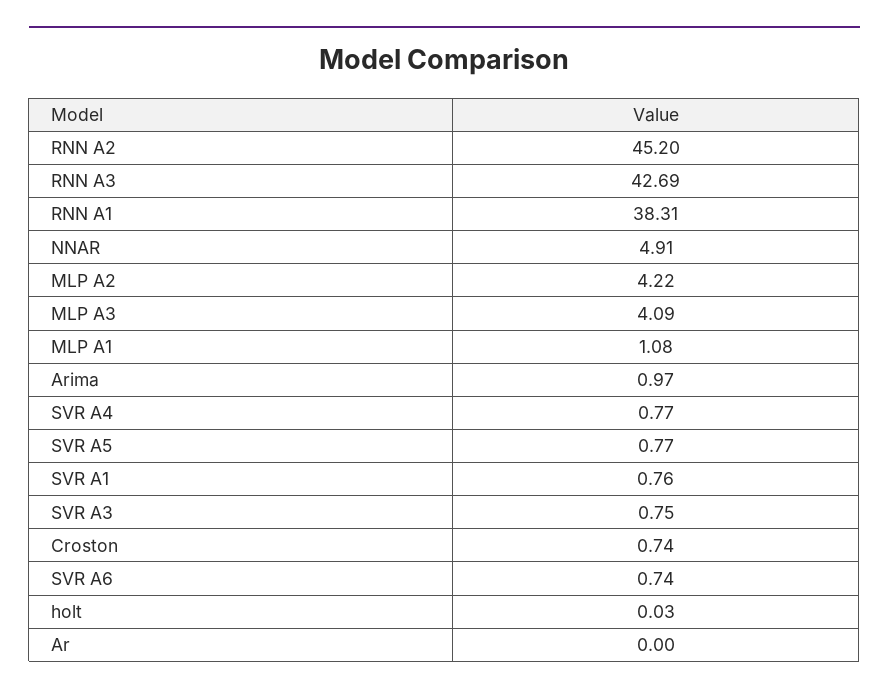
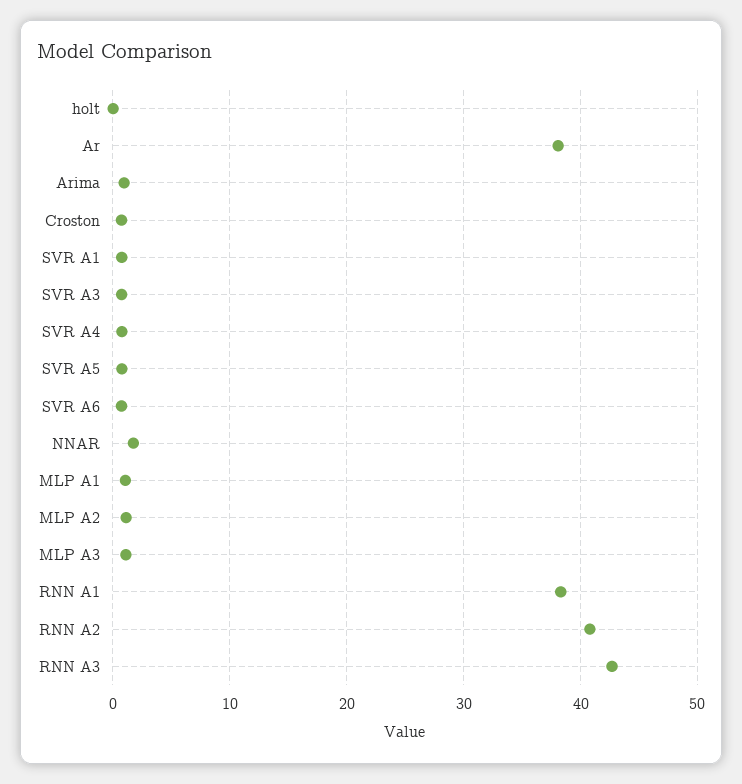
  {
-   "RNN A2": 45.2,
+   "RNN A2": 41,
    "RNN A3": 42.69,
    "RNN A1": 38.31,
-   "NNAR": 4.91,
+   "NNAR": 2,
-   "MLP A2": 4.22,
+   "MLP A2": 1,
-   "MLP A3": 4.09,
+   "MLP A3": 1,
    "MLP A1": 1.08,
    "Arima": 0.97,
    "SVR A4": 0.77,
    "SVR A5": 0.77,
    "SVR A1": 0.76,
    "SVR A3": 0.75,
    "Croston": 0.74,
    "SVR A6": 0.74,
    "holt": 0.03,
-   "Ar": 0
+   "Ar": 38
  }

